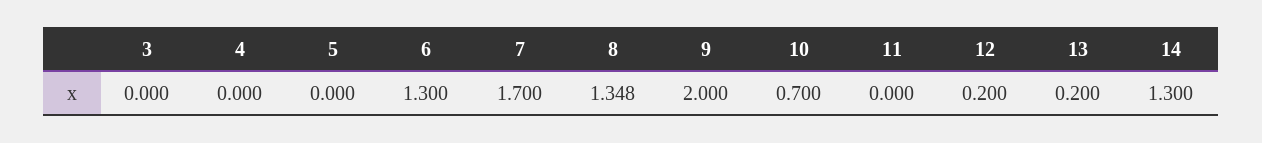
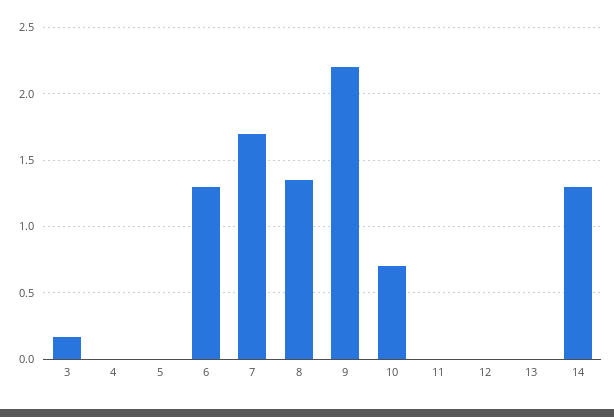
  {
-   "3": 0,
+   "3": 0.15,
    "4": 0,
    "5": 0,
    "6": 1.3,
    "7": 1.7,
    "8": 1.348,
-   "9": 2,
+   "9": 2.2,
    "10": 0.7,
    "11": 0,
-   "12": 0.2,
+   "12": 0,
-   "13": 0.2,
+   "13": 0,
    "14": 1.3
  }

